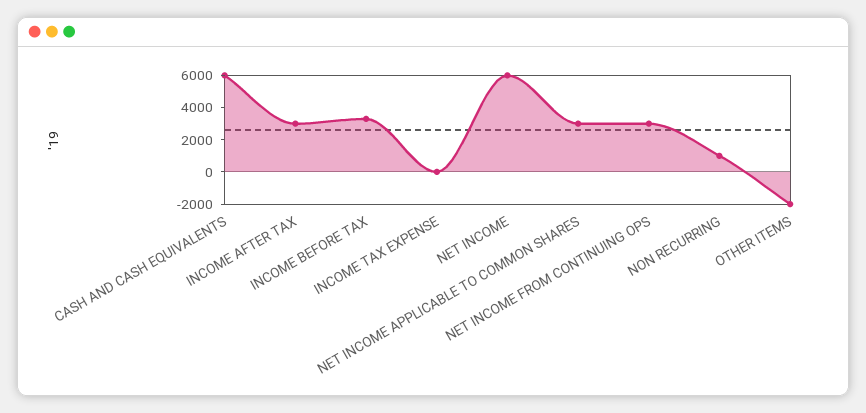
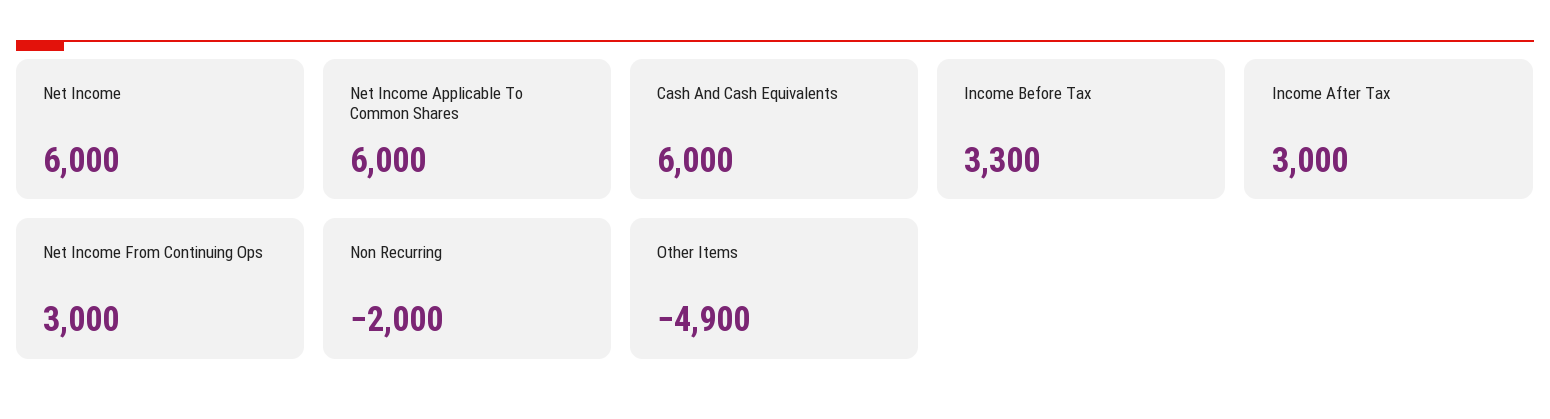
  {
    "CASH AND CASH EQUIVALENTS": 6000,
    "INCOME AFTER TAX": 3000,
    "INCOME BEFORE TAX": 3300,
-   "INCOME TAX EXPENSE": 0,
    "NET INCOME": 6000,
-   "NET INCOME APPLICABLE TO COMMON SHARES": 3000,
+   "NET INCOME APPLICABLE TO COMMON SHARES": 6000,
    "NET INCOME FROM CONTINUING OPS": 3000,
-   "NON RECURRING": 1000,
+   "NON RECURRING": -2000,
-   "OTHER ITEMS": -2000
+   "OTHER ITEMS": -4900
  }

